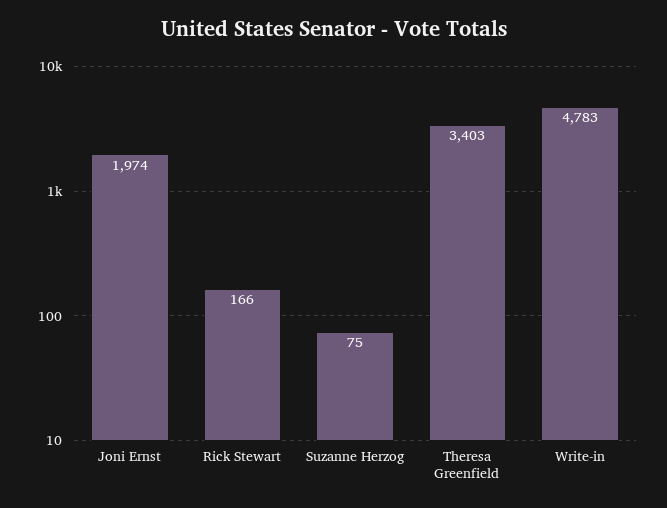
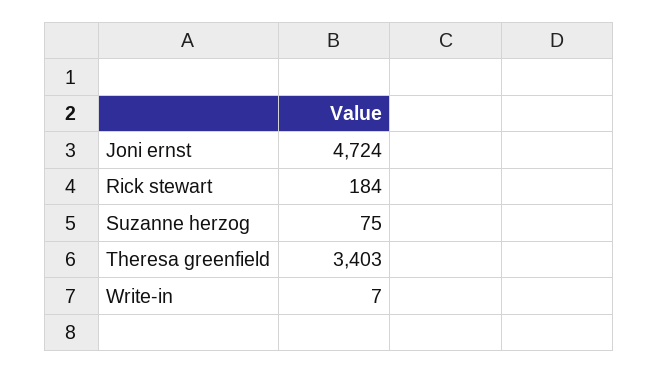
  {
-   "Joni Ernst": 1974,
+   "Joni Ernst": 4724,
-   "Rick Stewart": 166,
+   "Rick Stewart": 184,
    "Suzanne Herzog": 75,
    "Theresa Greenfield": 3403,
-   "Write-in": 4783
+   "Write-in": 7
  }

